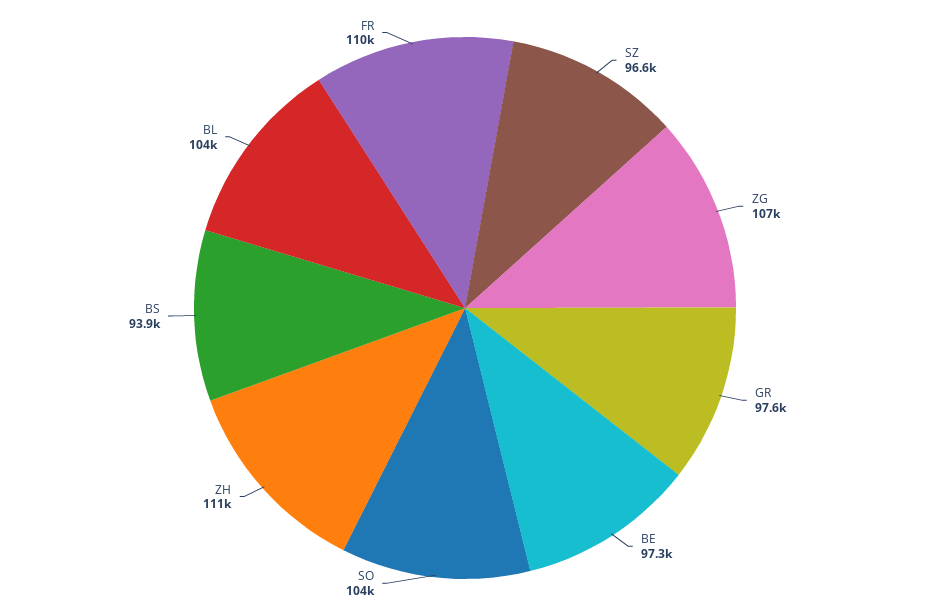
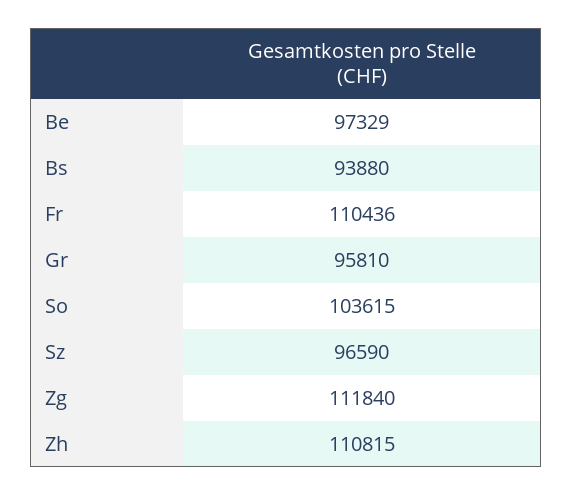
  {
    "SZ": 96590,
-   "ZG": 107000,
+   "ZG": 111840,
-   "GR": 97600,
+   "GR": 95810,
    "BE": 97329,
    "SO": 103615,
    "ZH": 110815,
    "BS": 93880,
-   "BL": 104000,
    "FR": 110436
  }

